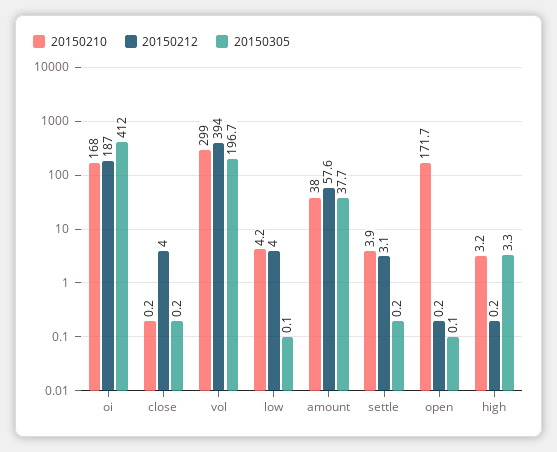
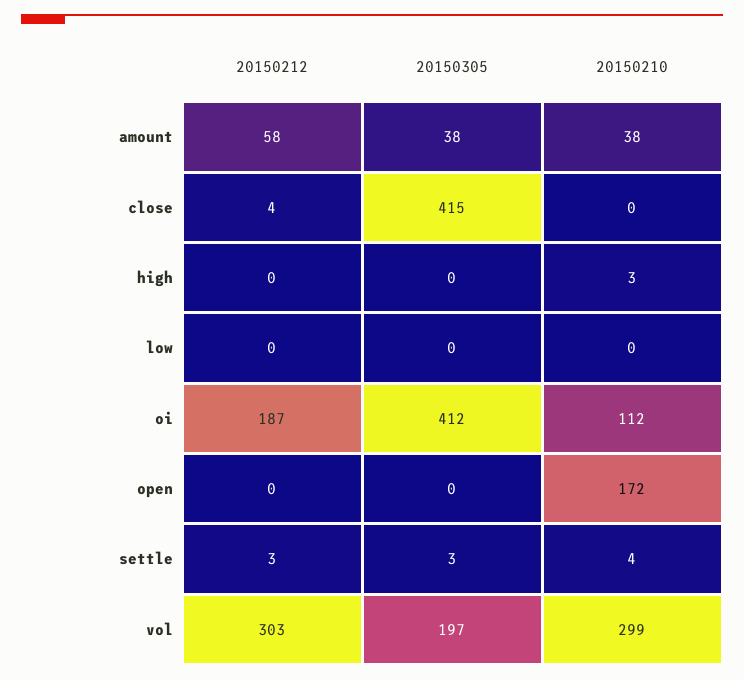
  {
    "20150210": {
-     "oi": 168,
+     "oi": 112,
      "close": 0.2,
      "vol": 299,
-     "low": 4.2,
+     "low": 0,
      "amount": 38,
      "settle": 3.9,
      "open": 171.7,
      "high": 3.2
    },
    "20150212": {
      "oi": 187,
      "close": 4,
-     "vol": 394,
+     "vol": 303,
-     "low": 4,
+     "low": 0,
      "amount": 57.6,
      "settle": 3.1,
      "open": 0.2,
      "high": 0.2
    },
    "20150305": {
      "oi": 412,
-     "close": 0.2,
+     "close": 415,
      "vol": 196.7,
      "low": 0.1,
      "amount": 37.7,
-     "settle": 0.2,
+     "settle": 3,
      "open": 0.1,
-     "high": 3.3
+     "high": 0
    }
  }

